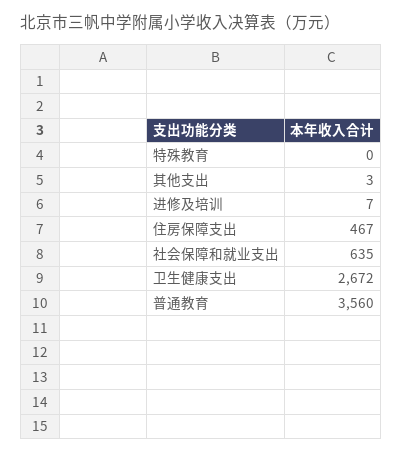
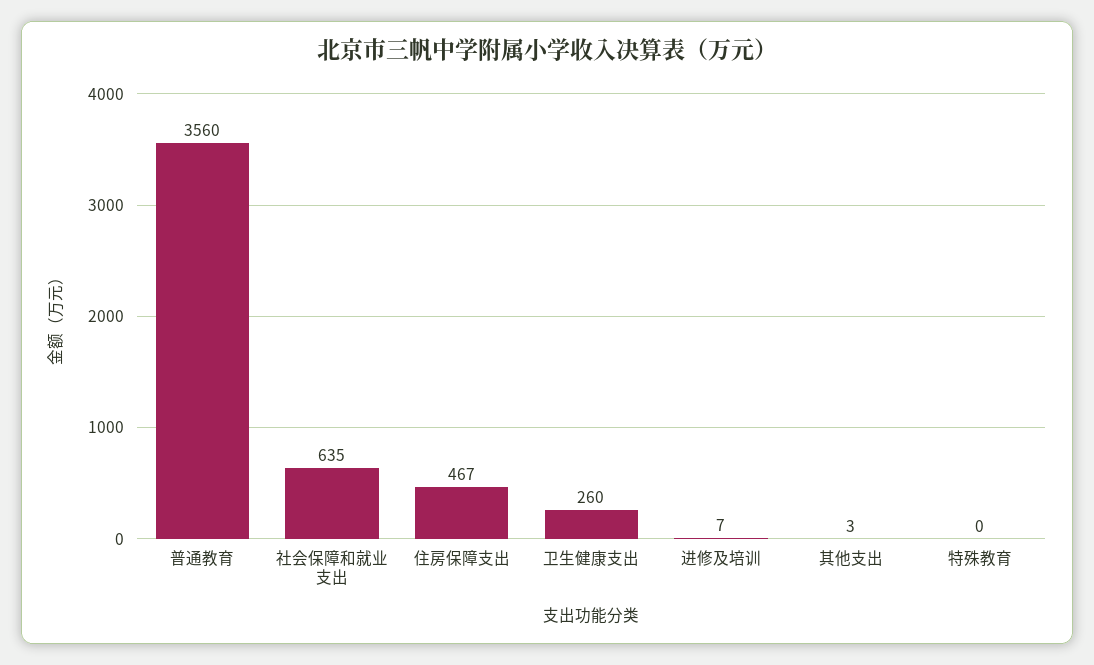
  {
    "特殊教育": 0,
    "其他支出": 3,
    "进修及培训": 7,
    "住房保障支出": 467,
    "社会保障和就业支出": 635,
-   "卫生健康支出": 2672,
+   "卫生健康支出": 260,
    "普通教育": 3560
  }

